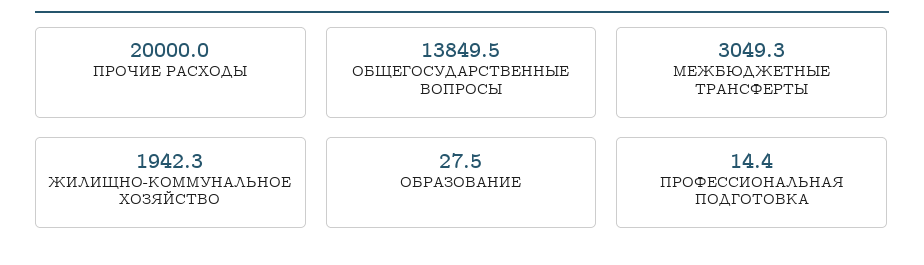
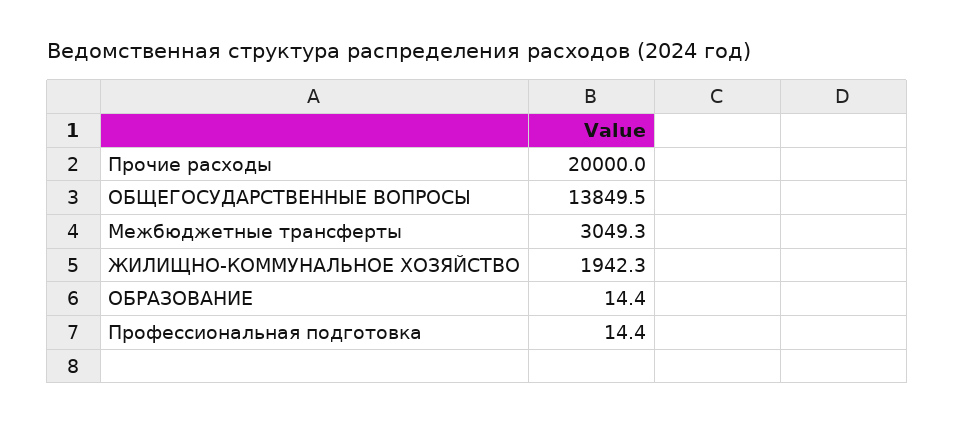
  {
    "ПРОЧИЕ РАСХОДЫ": 20000,
    "ОБЩЕГОСУДАРСТВЕННЫЕ ВОПРОСЫ": 13849.5,
    "МЕЖБЮДЖЕТНЫЕ ТРАНСФЕРТЫ": 3049.3,
    "ЖИЛИЩНО-КОММУНАЛЬНОЕ ХОЗЯЙСТВО": 1942.3,
-   "ОБРАЗОВАНИЕ": 27.5,
+   "ОБРАЗОВАНИЕ": 14.4,
    "ПРОФЕССИОНАЛЬНАЯ ПОДГОТОВКА": 14.4
  }

